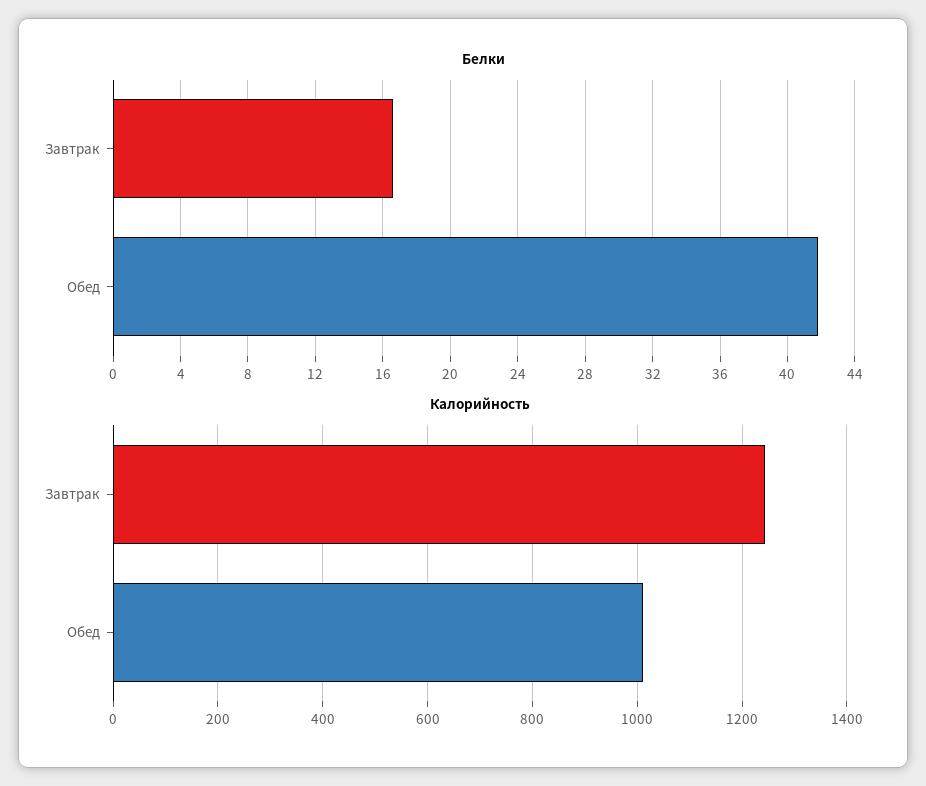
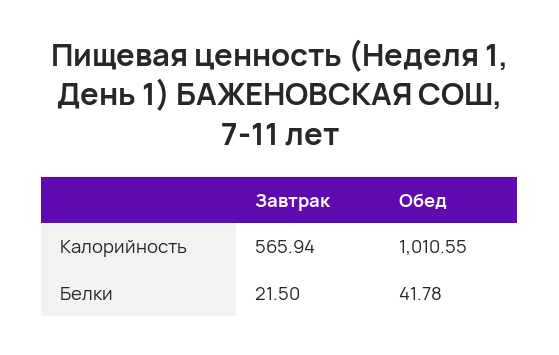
  {
    "Белки": {
-     "Завтрак": 16.5,
+     "Завтрак": 21.5,
      "Обед": 41.78
    },
    "Калорийность": {
-     "Завтрак": 1240,
+     "Завтрак": 565.94,
      "Обед": 1010.55
    }
  }

